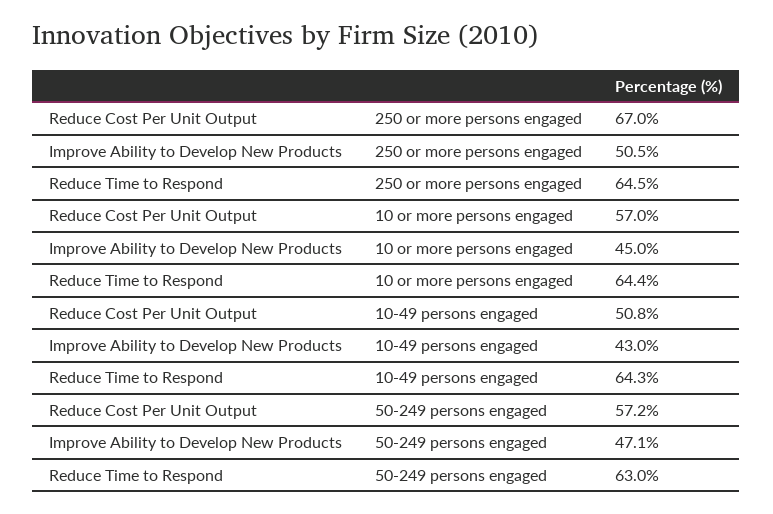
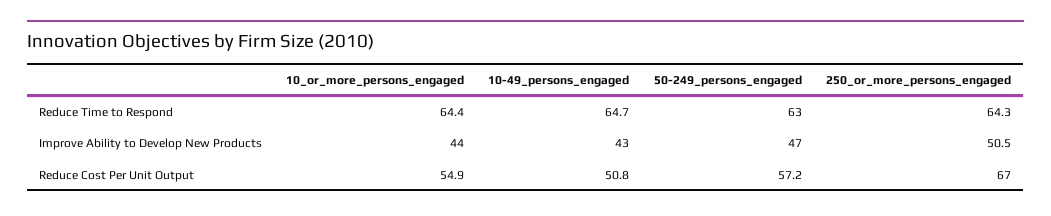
  {
    "Reduce Cost Per Unit Output": {
      "250 or more persons engaged": 67,
-     "10 or more persons engaged": 57,
+     "10 or more persons engaged": 54.9,
      "10-49 persons engaged": 50.8,
      "50-249 persons engaged": 57.2
    },
    "Improve Ability to Develop New Products": {
      "250 or more persons engaged": 50.5,
-     "10 or more persons engaged": 45,
+     "10 or more persons engaged": 44,
      "10-49 persons engaged": 43,
-     "50-249 persons engaged": 47.1
+     "50-249 persons engaged": 47
    },
    "Reduce Time to Respond": {
-     "250 or more persons engaged": 64.5,
+     "250 or more persons engaged": 64.3,
      "10 or more persons engaged": 64.4,
-     "10-49 persons engaged": 64.3,
+     "10-49 persons engaged": 64.7,
      "50-249 persons engaged": 63
    }
  }

